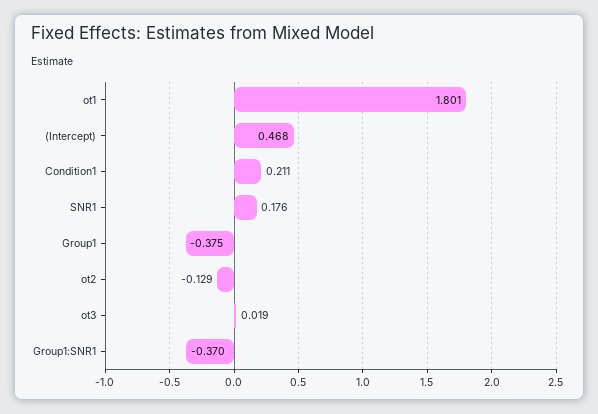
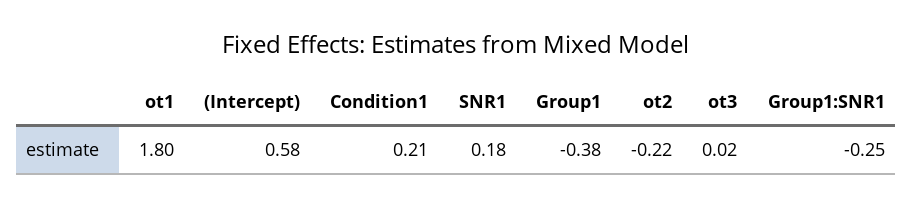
  {
    "ot1": 1.801,
-   "(Intercept)": 0.468,
+   "(Intercept)": 0.58,
    "Condition1": 0.211,
    "SNR1": 0.176,
    "Group1": -0.375,
-   "ot2": -0.129,
+   "ot2": -0.22,
    "ot3": 0.019,
-   "Group1:SNR1": -0.37
+   "Group1:SNR1": -0.25
  }

